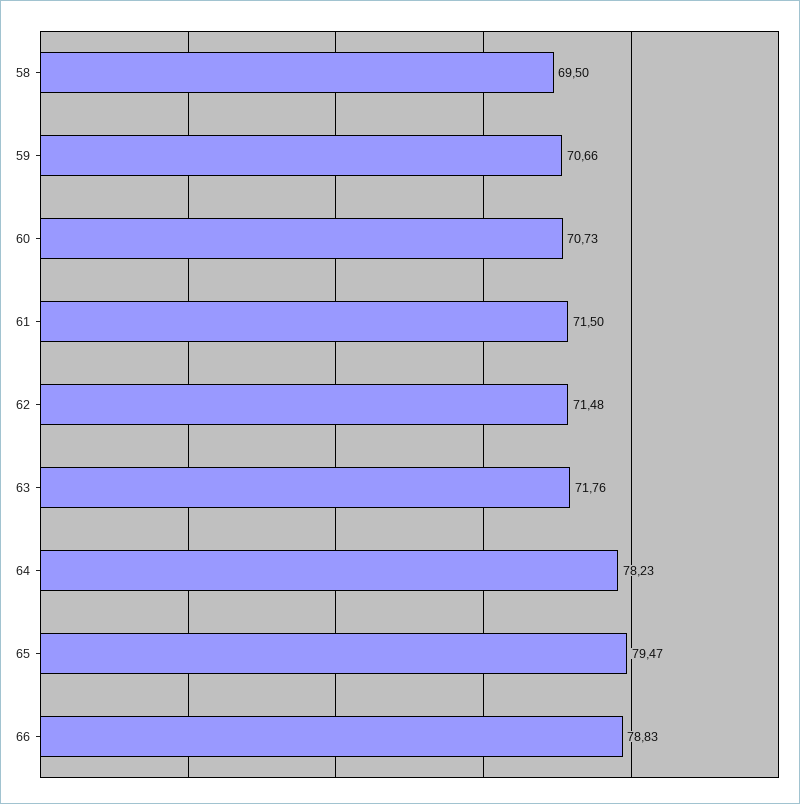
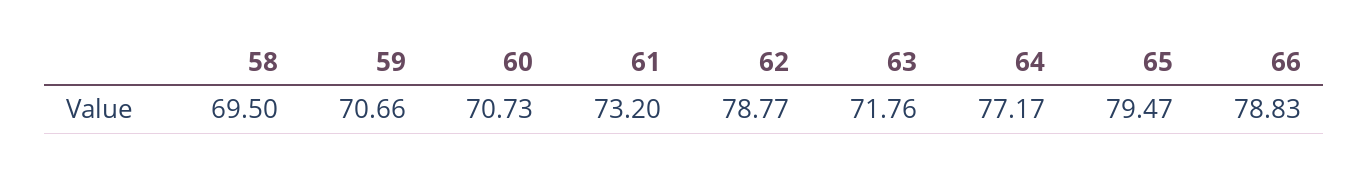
  {
    "58": 69.5,
    "59": 70.66,
    "60": 70.73,
-   "61": 71.5,
+   "61": 73.2,
-   "62": 71.48,
+   "62": 78.77,
    "63": 71.76,
-   "64": 78.23,
+   "64": 77.17,
    "65": 79.47,
    "66": 78.83
  }

